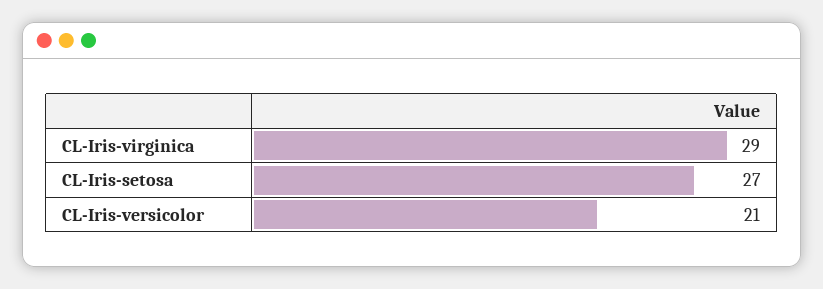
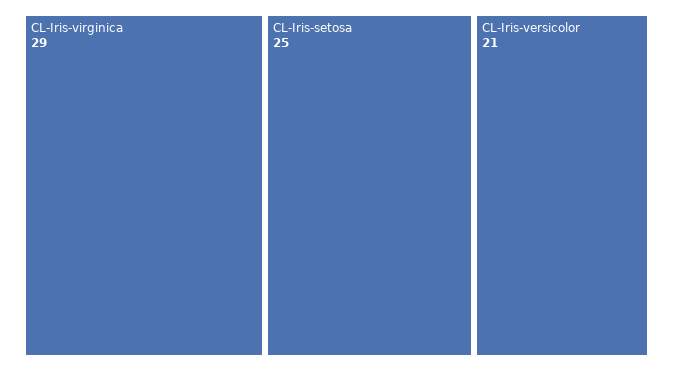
  {
    "CL-Iris-virginica": 29,
-   "CL-Iris-setosa": 27,
+   "CL-Iris-setosa": 25,
    "CL-Iris-versicolor": 21
  }

